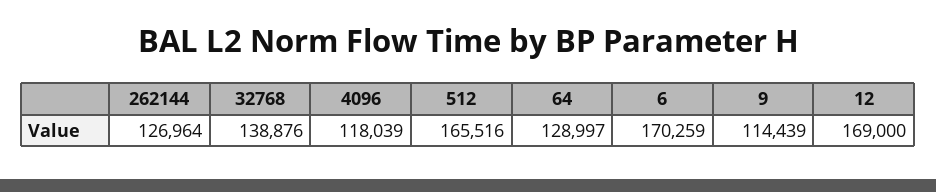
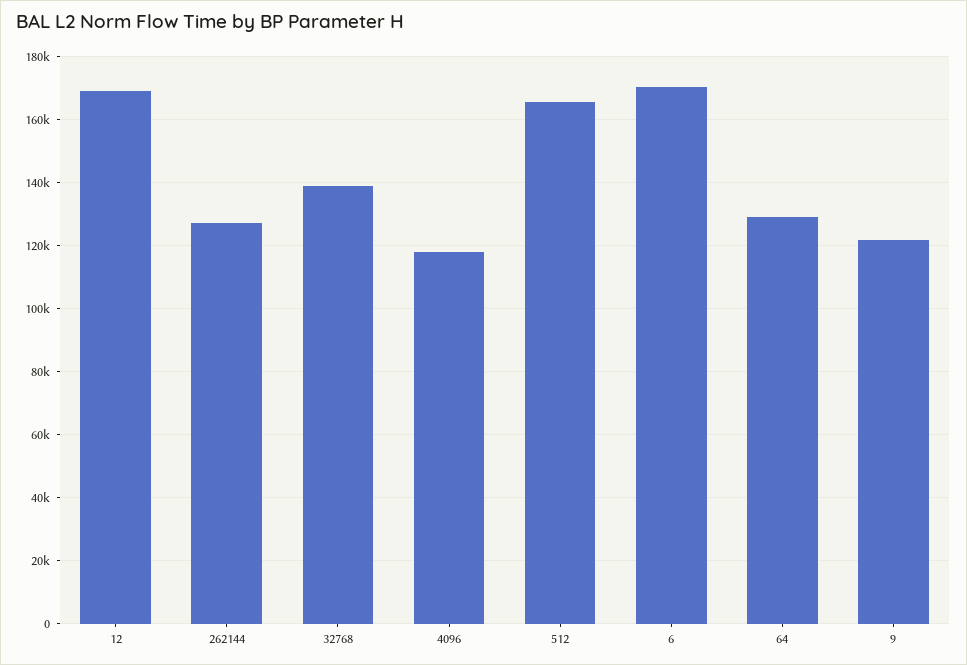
  {
    "262144": 126964,
    "32768": 138876,
    "4096": 118039,
    "512": 165516,
    "64": 128997,
    "6": 170259,
-   "9": 114439,
+   "9": 122000,
    "12": 169000
  }

